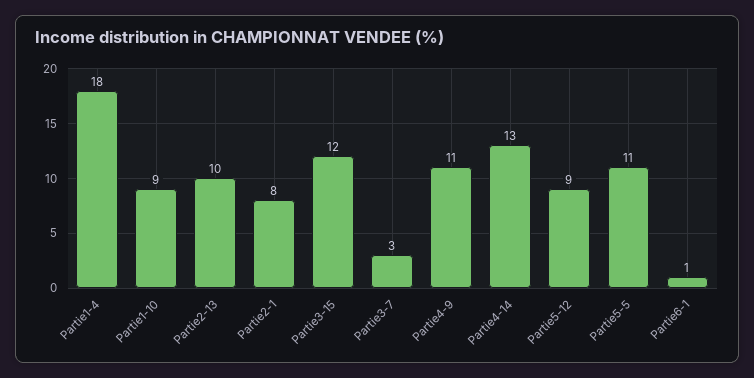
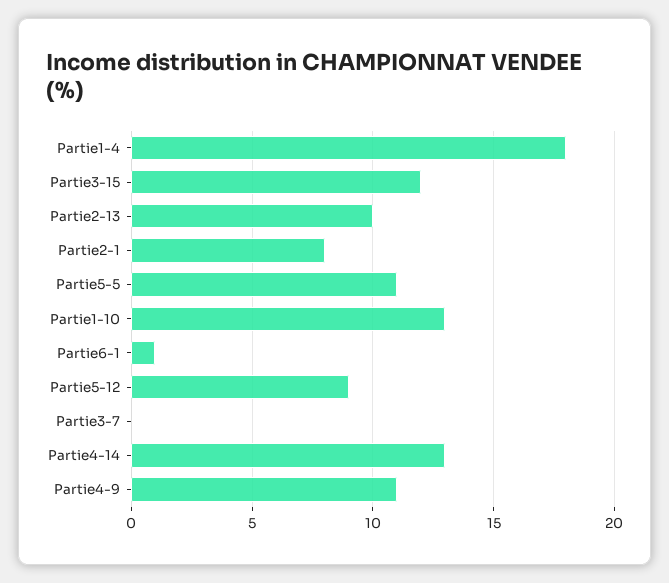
  {
    "Partie1-4": 18,
-   "Partie1-10": 9,
+   "Partie1-10": 13,
    "Partie2-13": 10,
    "Partie2-1": 8,
    "Partie3-15": 12,
-   "Partie3-7": 3,
+   "Partie3-7": 0,
    "Partie4-9": 11,
    "Partie4-14": 13,
    "Partie5-12": 9,
    "Partie5-5": 11,
    "Partie6-1": 1
  }

